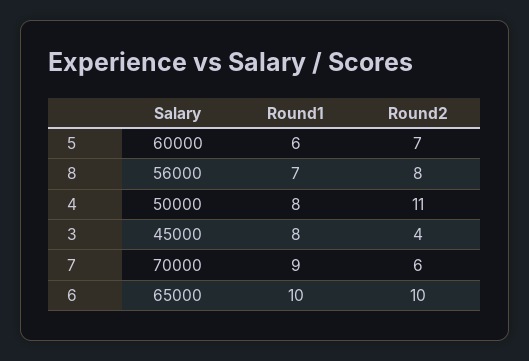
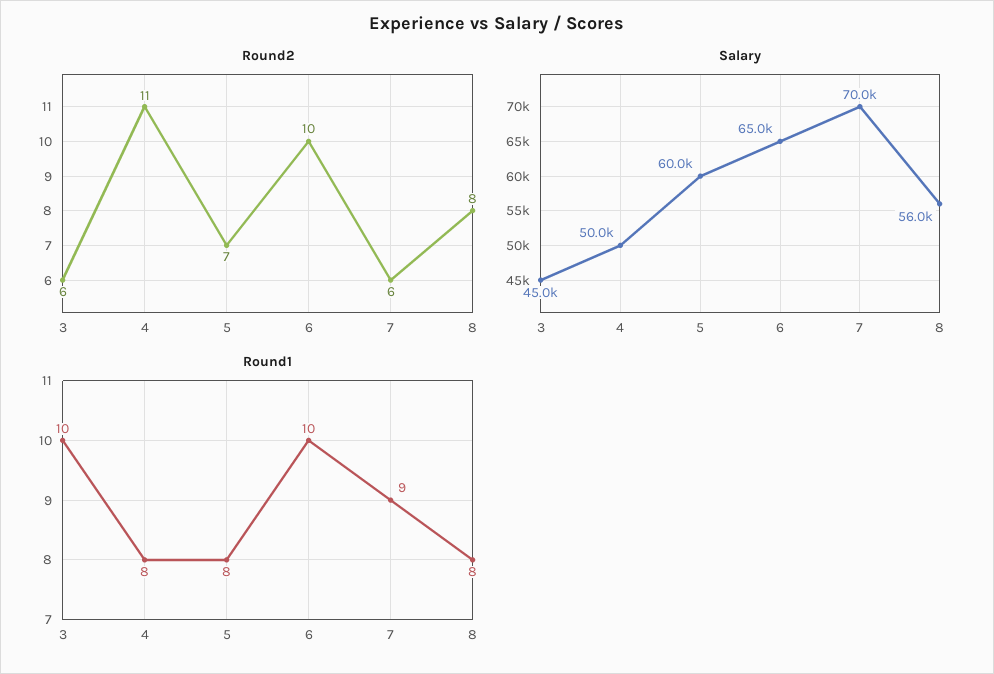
  {
    "Salary": {
      "5": 60000,
      "8": 56000,
      "4": 50000,
      "3": 45000,
      "7": 70000,
      "6": 65000
    },
    "Round1": {
-     "5": 6,
+     "5": 8,
-     "8": 7,
+     "8": 8,
      "4": 8,
-     "3": 8,
+     "3": 10,
      "7": 9,
      "6": 10
    },
    "Round2": {
      "5": 7,
      "8": 8,
      "4": 11,
-     "3": 4,
+     "3": 6,
      "7": 6,
      "6": 10
    }
  }

